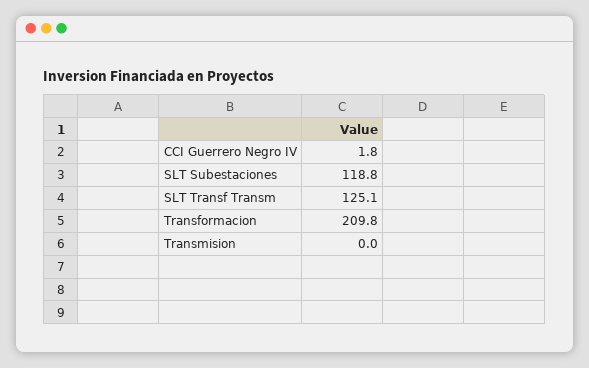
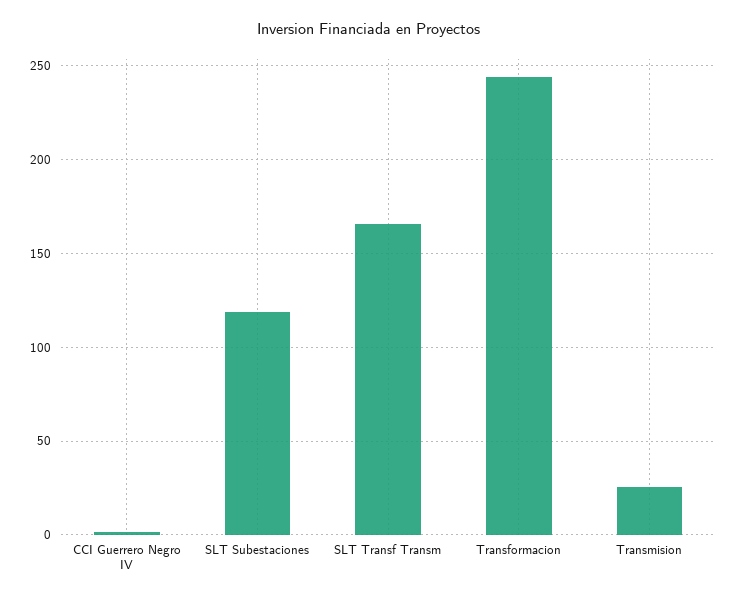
  {
    "CCI Guerrero Negro IV": 1.8,
    "SLT Subestaciones": 118.8,
-   "SLT Transf Transm": 125.1,
+   "SLT Transf Transm": 165,
-   "Transformacion": 209.8,
+   "Transformacion": 245,
-   "Transmision": 0
+   "Transmision": 25
  }

